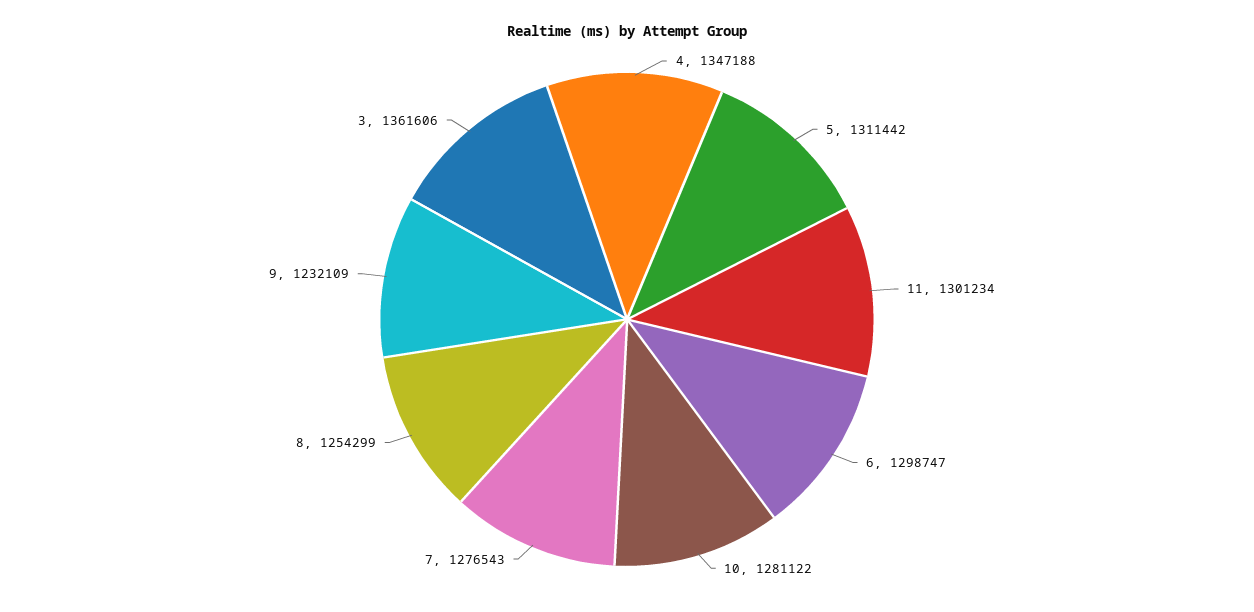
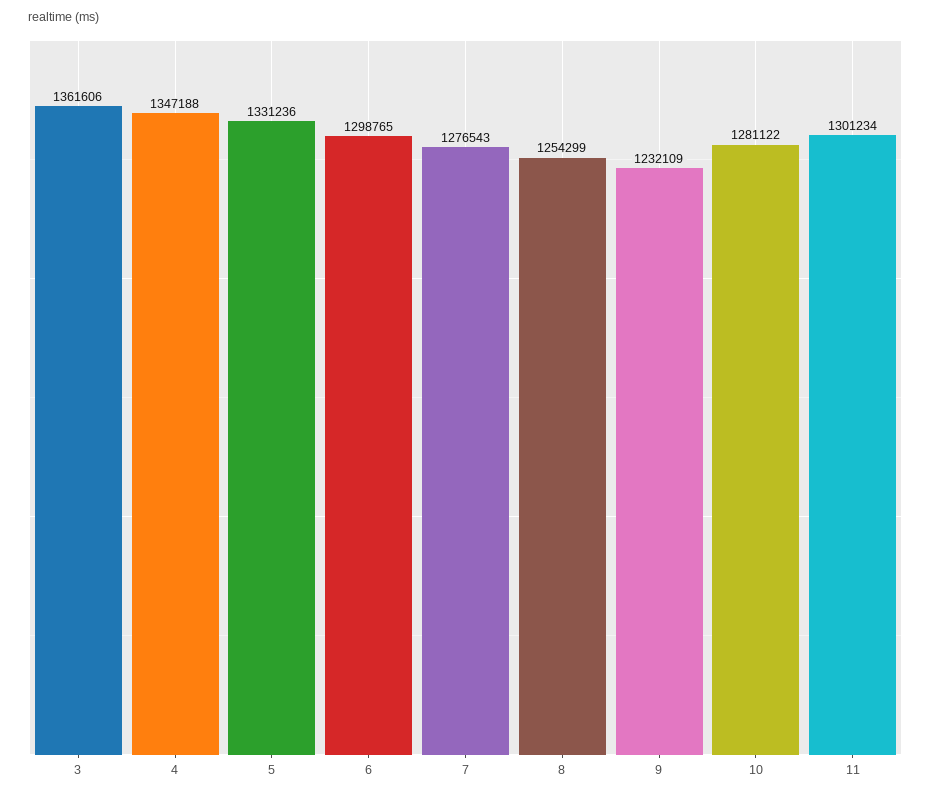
  {
    "4": 1347188,
-   "5": 1311442,
+   "5": 1331236,
    "11": 1301234,
-   "6": 1298747,
+   "6": 1298765,
    "10": 1281122,
    "7": 1276543,
    "8": 1254299,
    "9": 1232109,
    "3": 1361606
  }

